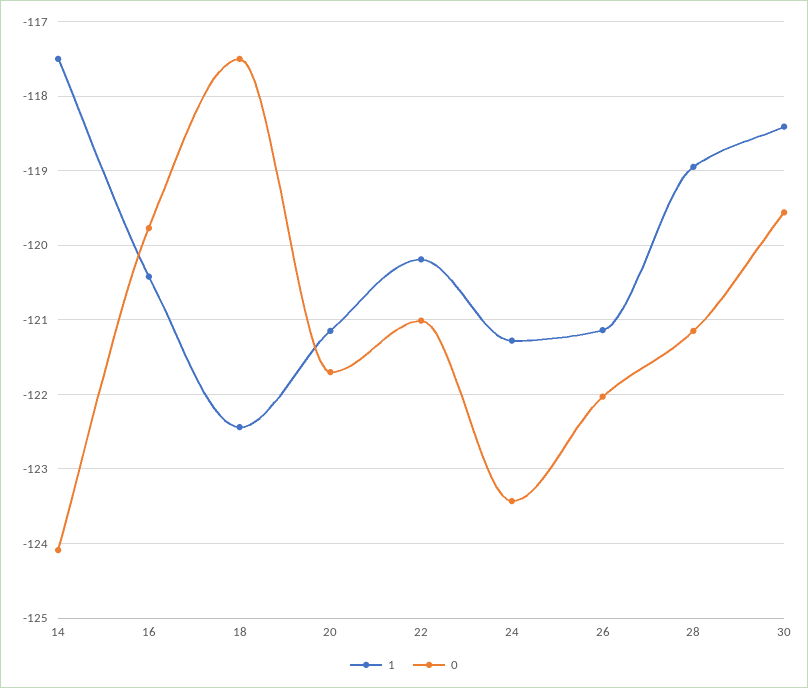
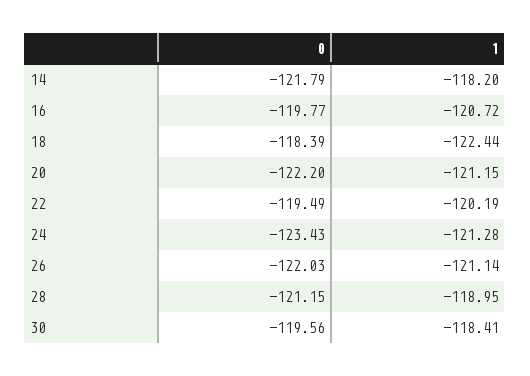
  {
    "1": {
-     "14": -117.5,
+     "14": -118.2,
-     "16": -120.4,
+     "16": -120.72,
      "18": -122.44,
      "20": -121.15,
      "22": -120.19,
      "24": -121.28,
      "26": -121.14,
      "28": -118.95,
      "30": -118.41
    },
    "0": {
-     "14": -124.1,
+     "14": -121.79,
      "16": -119.77,
-     "18": -117.5,
+     "18": -118.39,
-     "20": -121.7,
+     "20": -122.2,
-     "22": -121,
+     "22": -119.49,
      "24": -123.43,
      "26": -122.03,
      "28": -121.15,
      "30": -119.56
    }
  }

